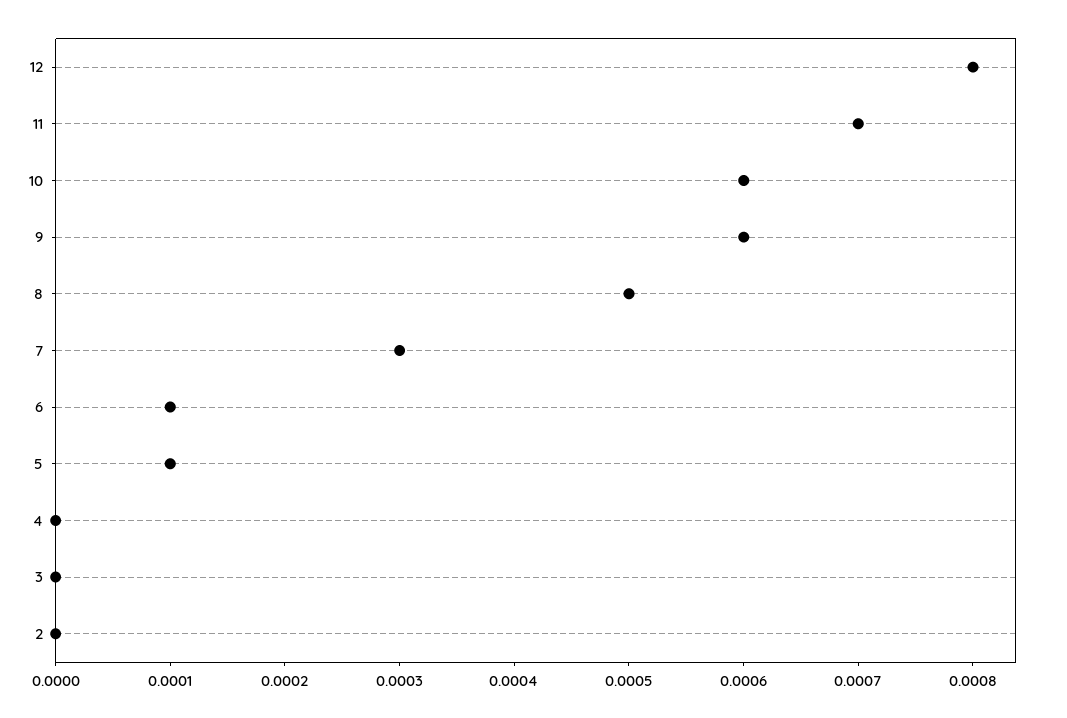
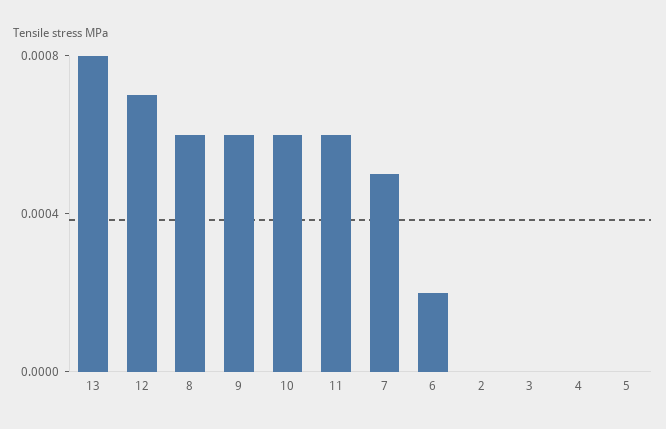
  {
-   "12": 0.0008,
+   "12": 0.0007,
-   "11": 0.0007,
+   "11": 0.0006,
    "10": 0.0006,
    "9": 0.0006,
-   "8": 0.0005,
+   "8": 0.0006,
-   "7": 0.0003,
+   "7": 0.0005,
-   "6": 0.0001,
+   "6": 0.0002,
-   "5": 0.0001,
+   "5": 0,
    "4": 0,
    "3": 0,
-   "2": 0
+   "2": 0,
+   "13": 0.0008
  }

